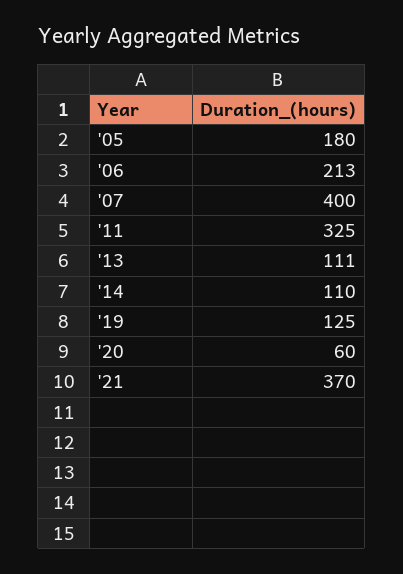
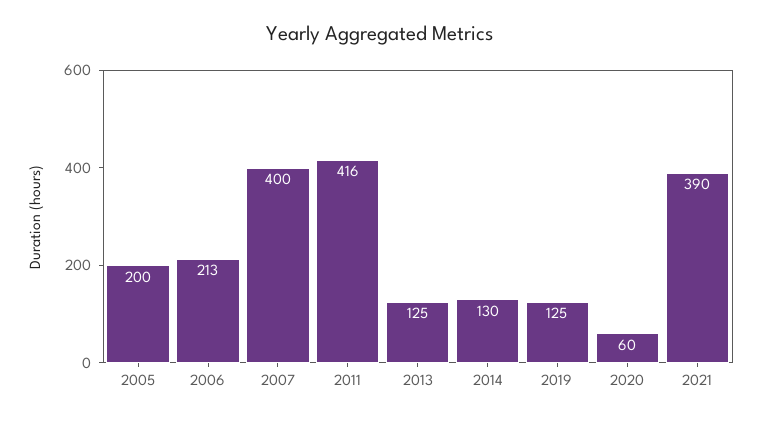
  {
-   "'05": 180,
+   "'05": 200,
    "'06": 213,
    "'07": 400,
-   "'11": 325,
+   "'11": 416,
-   "'13": 111,
+   "'13": 125,
-   "'14": 110,
+   "'14": 130,
    "'19": 125,
    "'20": 60,
-   "'21": 370
+   "'21": 390
  }

